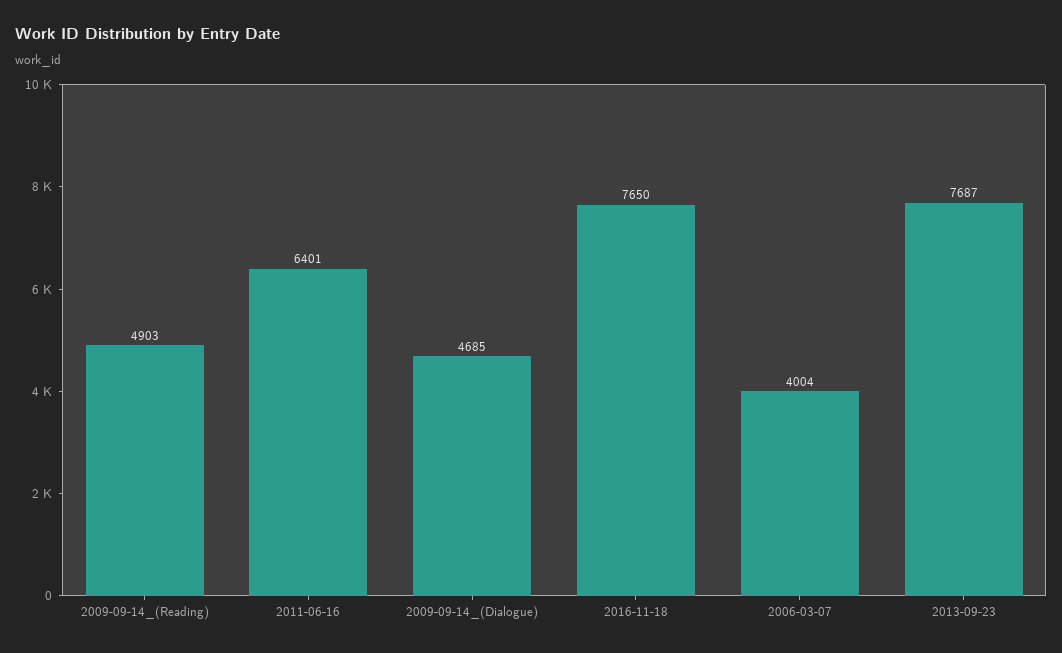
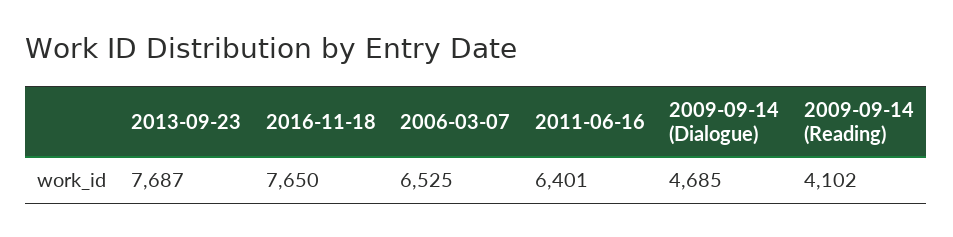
  {
-   "2009-09-14_(Reading)": 4903,
+   "2009-09-14_(Reading)": 4102,
    "2011-06-16": 6401,
    "2009-09-14_(Dialogue)": 4685,
    "2016-11-18": 7650,
-   "2006-03-07": 4004,
+   "2006-03-07": 6525,
    "2013-09-23": 7687
  }

